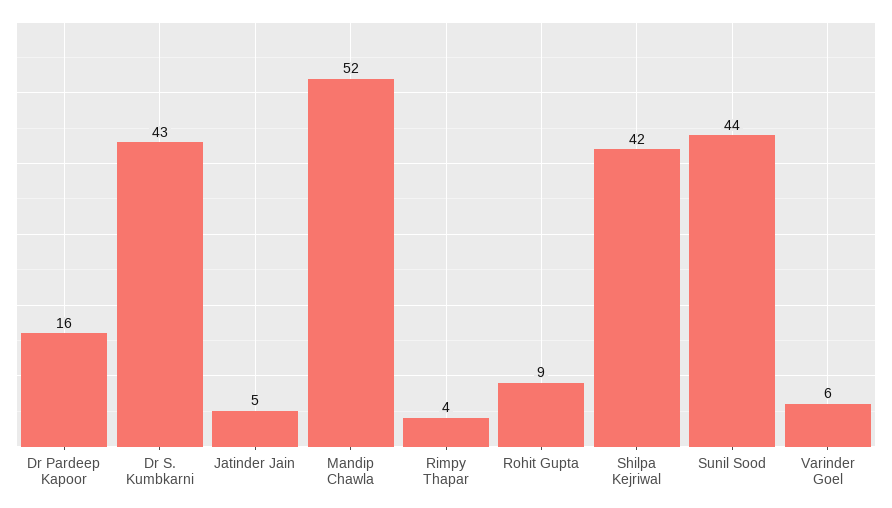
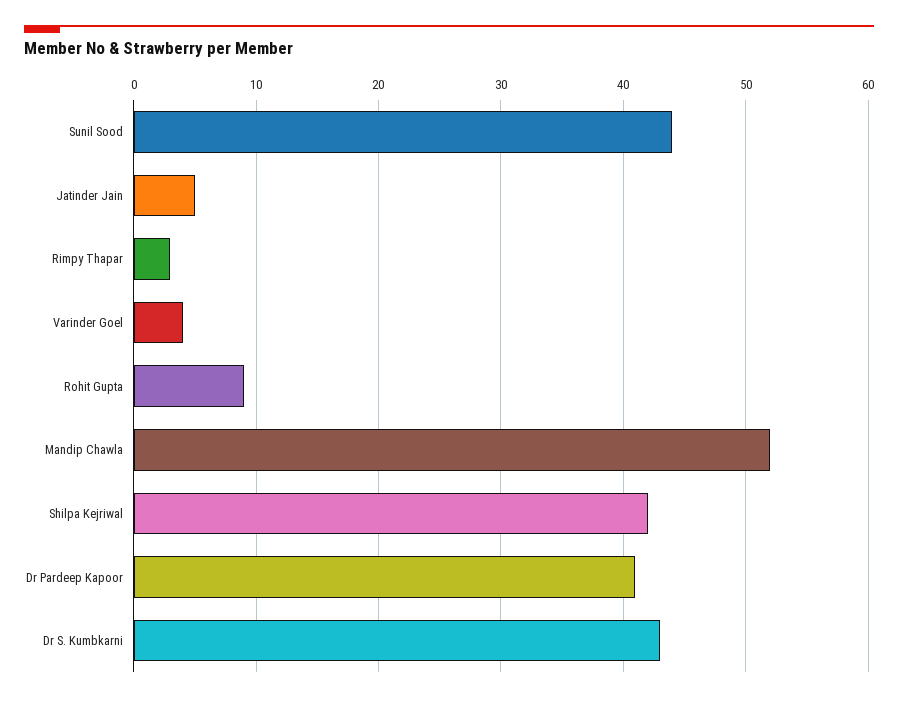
  {
-   "Dr Pardeep Kapoor": 16,
+   "Dr Pardeep Kapoor": 41,
    "Dr S. Kumbkarni": 43,
    "Jatinder Jain": 5,
    "Mandip Chawla": 52,
-   "Rimpy Thapar": 4,
+   "Rimpy Thapar": 3,
    "Rohit Gupta": 9,
    "Shilpa Kejriwal": 42,
    "Sunil Sood": 44,
-   "Varinder Goel": 6
+   "Varinder Goel": 4
  }

